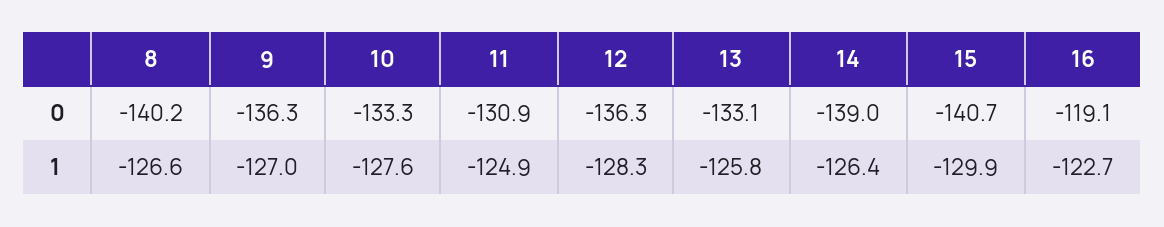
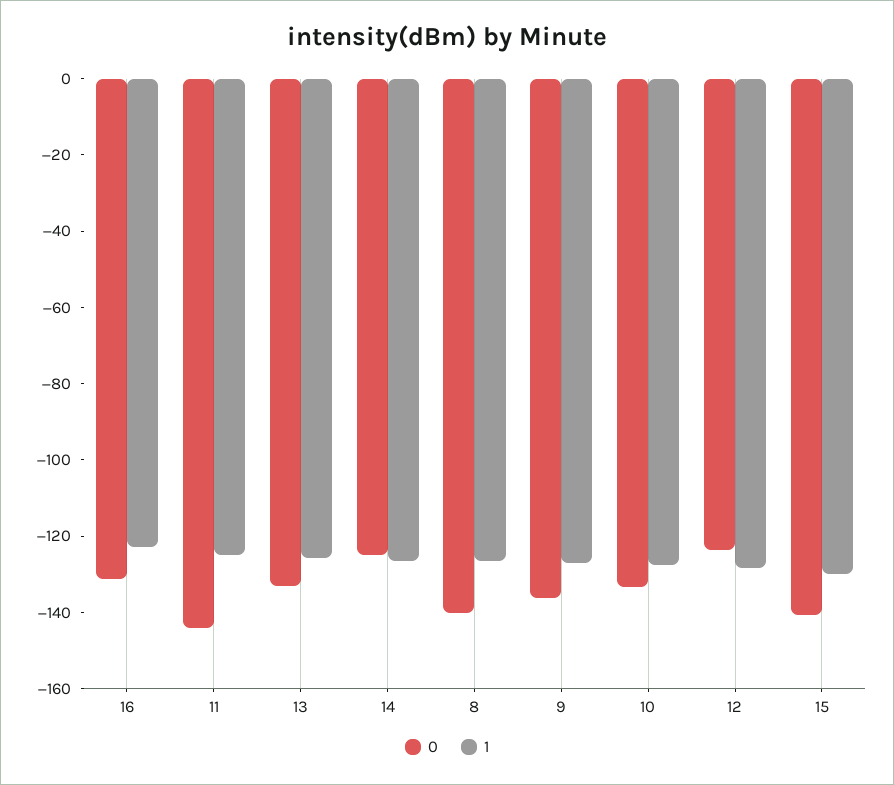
  {
    "0": {
      "8": -140.2,
      "9": -136.3,
      "10": -133.3,
-     "11": -130.9,
+     "11": -145,
-     "12": -136.3,
+     "12": -125,
      "13": -133.1,
-     "14": -139,
+     "14": -125,
      "15": -140.7,
-     "16": -119.1
+     "16": -130
    },
    "1": {
      "8": -126.6,
      "9": -127,
      "10": -127.6,
      "11": -124.9,
      "12": -128.3,
      "13": -125.8,
      "14": -126.4,
      "15": -129.9,
      "16": -122.7
    }
  }

